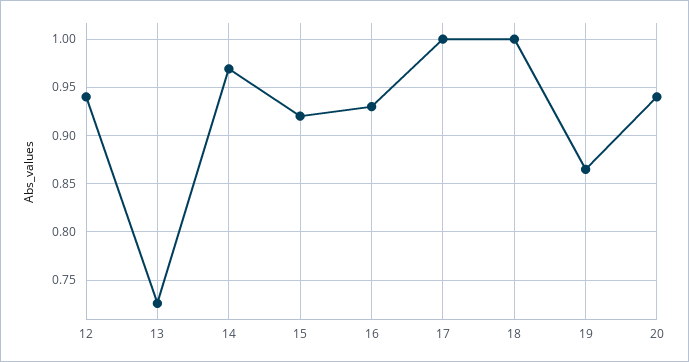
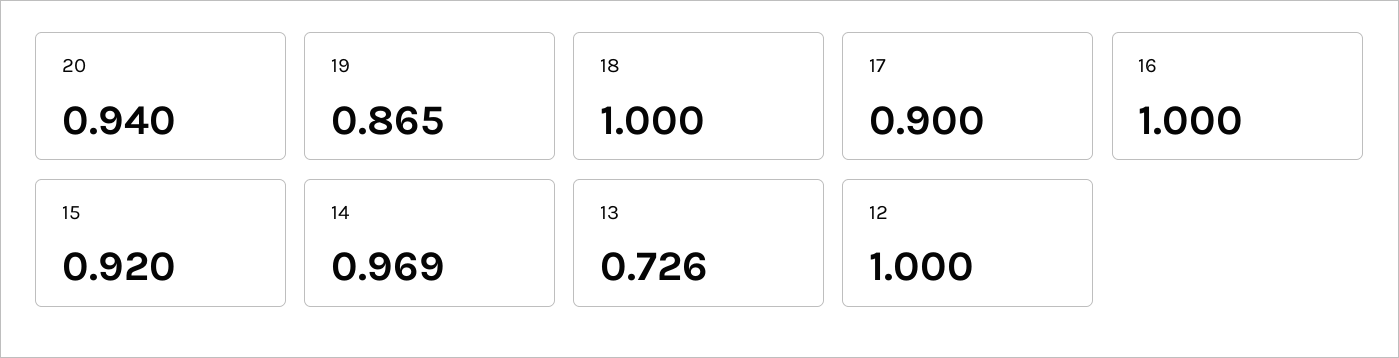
  {
-   "12": 0.94,
+   "12": 1,
    "13": 0.726,
    "14": 0.969,
    "15": 0.92,
-   "16": 0.93,
+   "16": 1,
-   "17": 1,
+   "17": 0.9,
    "18": 1,
    "19": 0.865,
    "20": 0.94
  }

